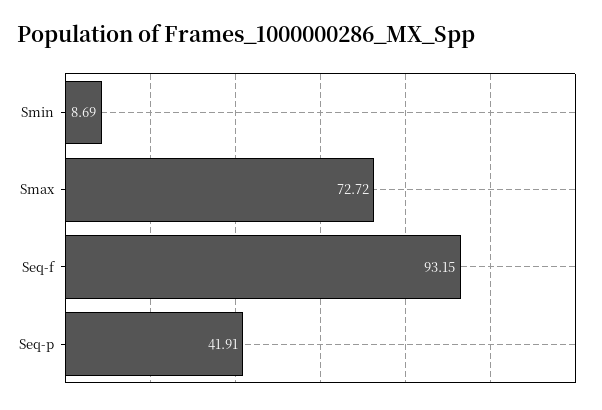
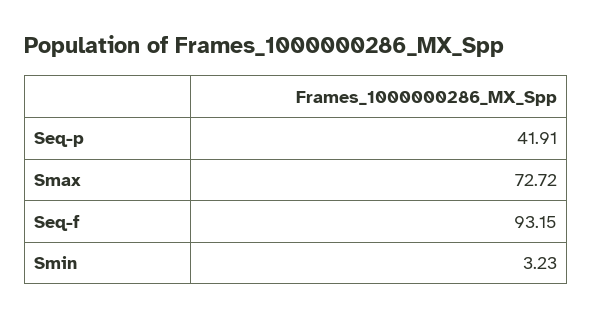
  {
-   "Smin": 8.69,
+   "Smin": 3.23,
    "Smax": 72.72,
    "Seq-f": 93.15,
    "Seq-p": 41.91
  }

